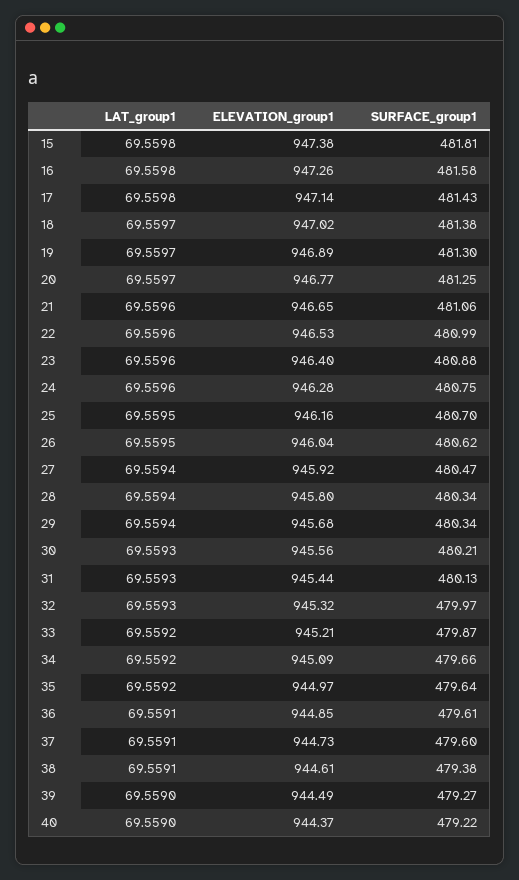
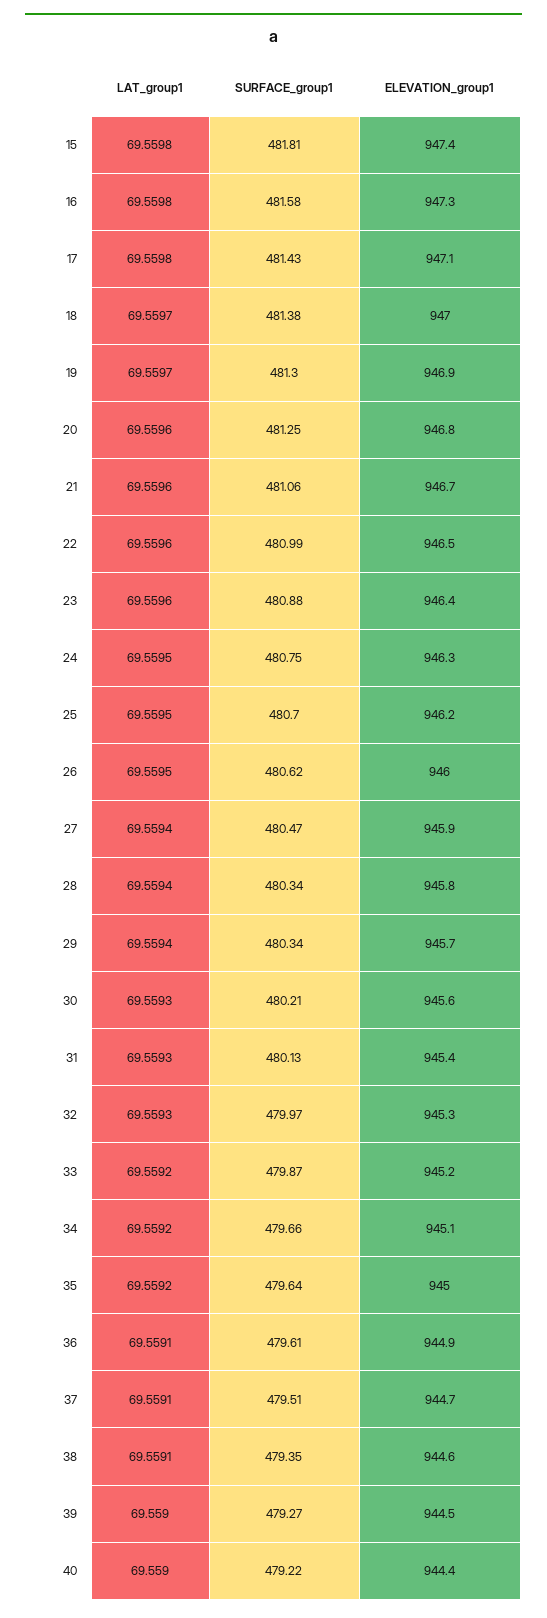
  {
    "LAT_group1": {
      "15": 69.5598,
      "16": 69.5598,
      "17": 69.5598,
      "18": 69.5597,
      "19": 69.5597,
-     "20": 69.5597,
+     "20": 69.5596,
      "21": 69.5596,
      "22": 69.5596,
      "23": 69.5596,
-     "24": 69.5596,
+     "24": 69.5595,
      "25": 69.5595,
      "26": 69.5595,
      "27": 69.5594,
      "28": 69.5594,
      "29": 69.5594,
      "30": 69.5593,
      "31": 69.5593,
      "32": 69.5593,
      "33": 69.5592,
      "34": 69.5592,
      "35": 69.5592,
      "36": 69.5591,
      "37": 69.5591,
      "38": 69.5591,
      "39": 69.559,
      "40": 69.559
    },
    "ELEVATION_group1": {
      "15": 947.38,
      "16": 947.26,
      "17": 947.14,
      "18": 947.02,
      "19": 946.89,
      "20": 946.77,
      "21": 946.65,
      "22": 946.53,
      "23": 946.4,
      "24": 946.28,
      "25": 946.16,
      "26": 946.04,
      "27": 945.92,
      "28": 945.8,
      "29": 945.68,
      "30": 945.56,
      "31": 945.44,
      "32": 945.32,
      "33": 945.21,
      "34": 945.09,
      "35": 944.97,
      "36": 944.85,
      "37": 944.73,
      "38": 944.61,
      "39": 944.49,
      "40": 944.37
    },
    "SURFACE_group1": {
      "15": 481.81,
      "16": 481.58,
      "17": 481.43,
      "18": 481.38,
      "19": 481.3,
      "20": 481.25,
      "21": 481.06,
      "22": 480.99,
      "23": 480.88,
      "24": 480.75,
      "25": 480.7,
      "26": 480.62,
      "27": 480.47,
      "28": 480.34,
      "29": 480.34,
      "30": 480.21,
      "31": 480.13,
      "32": 479.97,
      "33": 479.87,
      "34": 479.66,
      "35": 479.64,
      "36": 479.61,
-     "37": 479.6,
+     "37": 479.51,
-     "38": 479.38,
+     "38": 479.35,
      "39": 479.27,
      "40": 479.22
    }
  }

